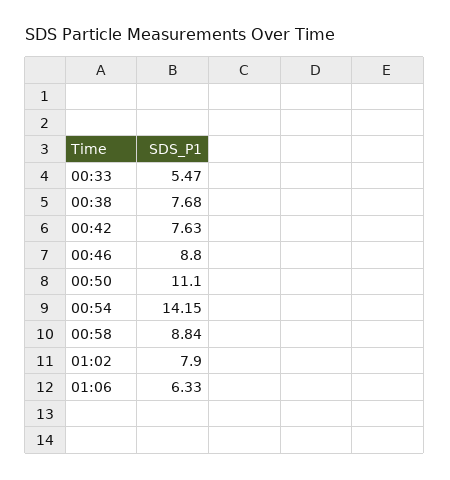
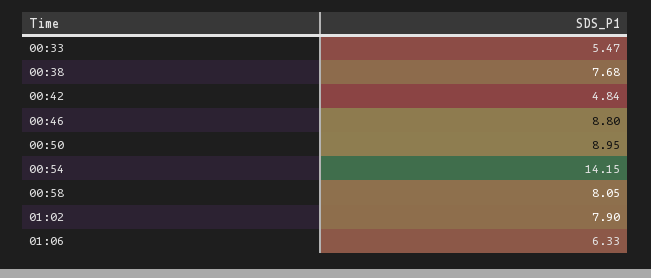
  {
    "00:33": 5.47,
    "00:38": 7.68,
-   "00:42": 7.63,
+   "00:42": 4.84,
    "00:46": 8.8,
-   "00:50": 11.1,
+   "00:50": 8.95,
    "00:54": 14.15,
-   "00:58": 8.84,
+   "00:58": 8.05,
    "01:02": 7.9,
    "01:06": 6.33
  }

